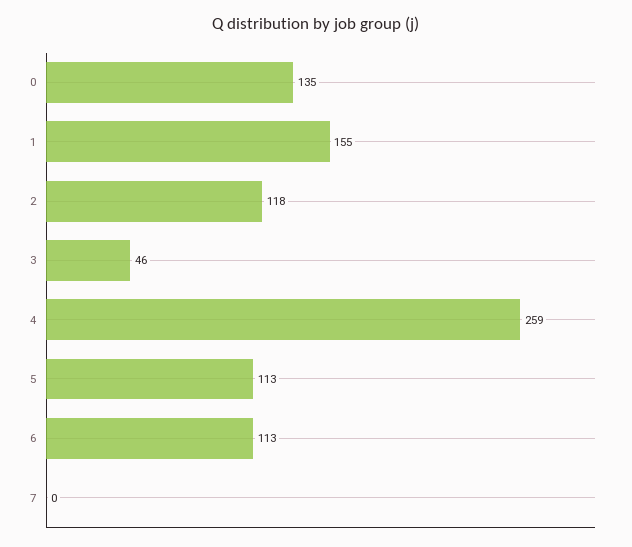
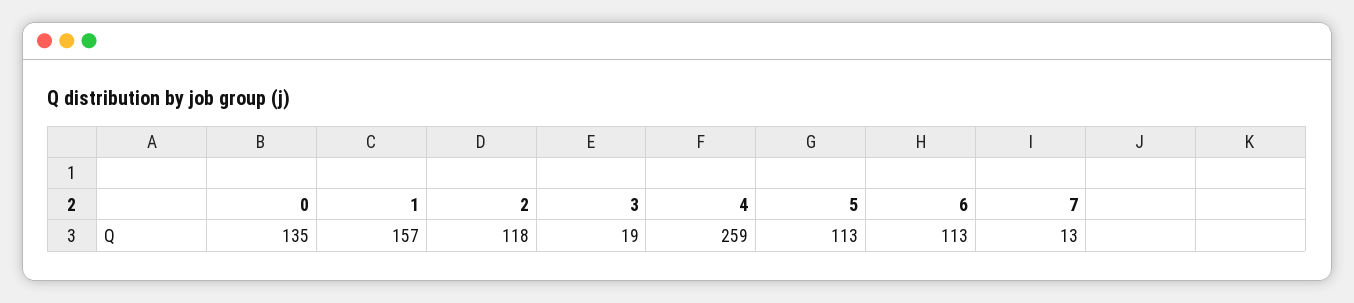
  {
    "0": 135,
-   "1": 155,
+   "1": 157,
    "2": 118,
-   "3": 46,
+   "3": 19,
    "4": 259,
    "5": 113,
    "6": 113,
-   "7": 0
+   "7": 13
  }

